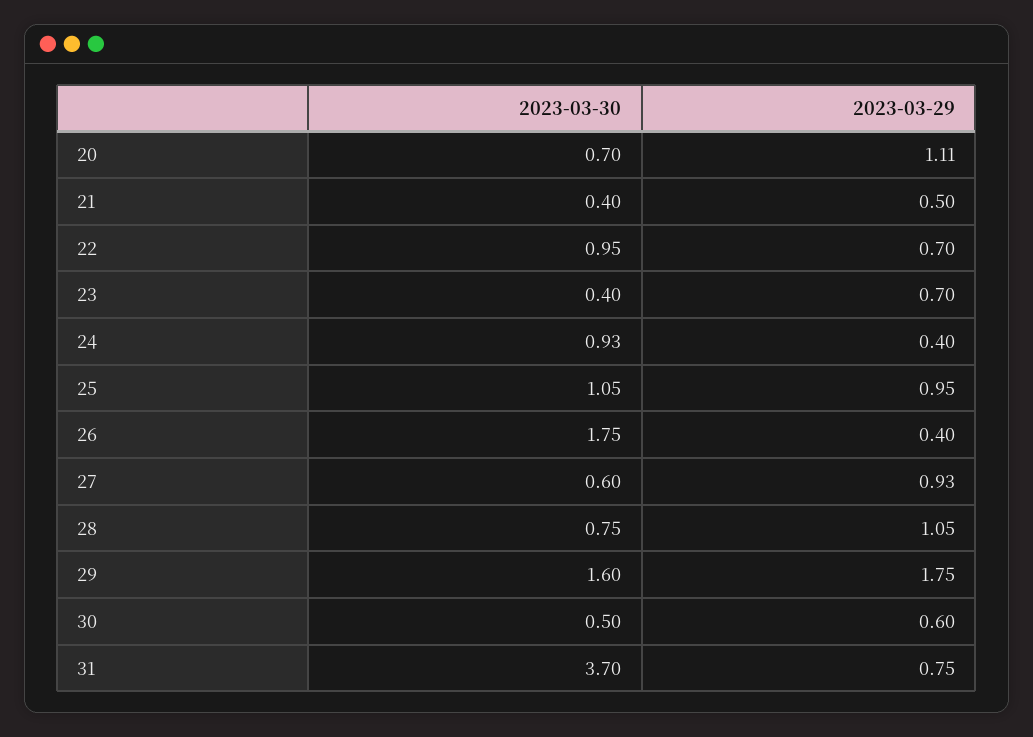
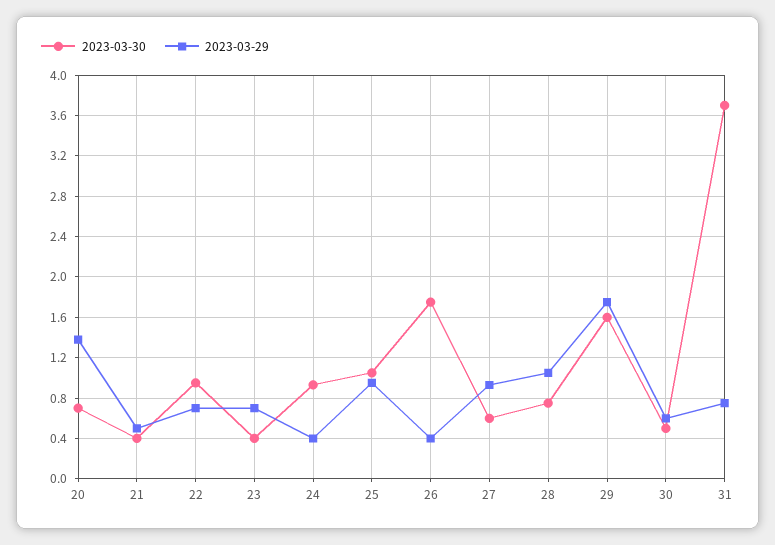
  {
    "2023-03-30": {
      "20": 0.7,
      "21": 0.4,
      "22": 0.95,
      "23": 0.4,
      "24": 0.93,
      "25": 1.05,
      "26": 1.75,
      "27": 0.6,
      "28": 0.75,
      "29": 1.6,
      "30": 0.5,
      "31": 3.7
    },
    "2023-03-29": {
-     "20": 1.11,
+     "20": 1.4,
      "21": 0.5,
      "22": 0.7,
      "23": 0.7,
      "24": 0.4,
      "25": 0.95,
      "26": 0.4,
      "27": 0.93,
      "28": 1.05,
      "29": 1.75,
      "30": 0.6,
      "31": 0.75
    }
  }

